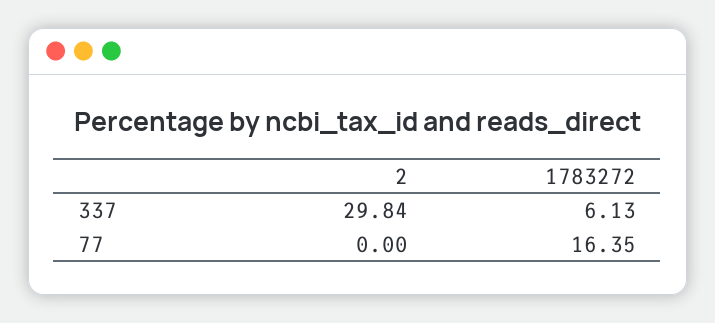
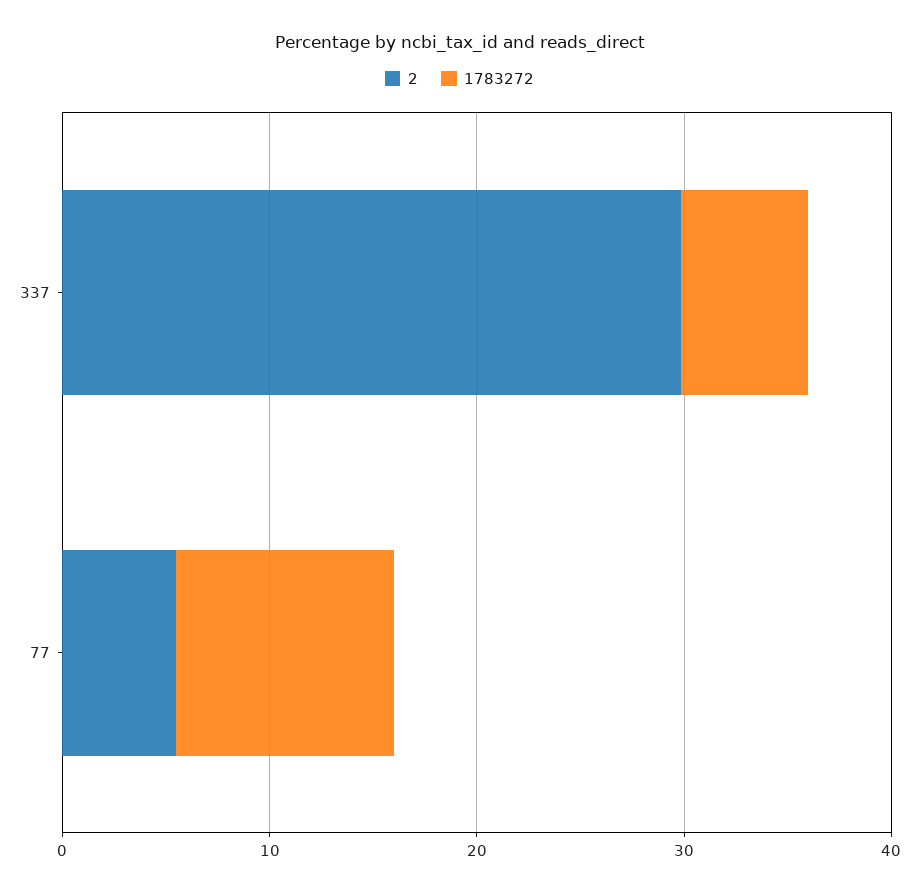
  {
    "2": {
      "337": 29.84,
-     "77": 0
+     "77": 6
    },
    "1783272": {
      "337": 6.13,
-     "77": 16.35
+     "77": 10
    }
  }

